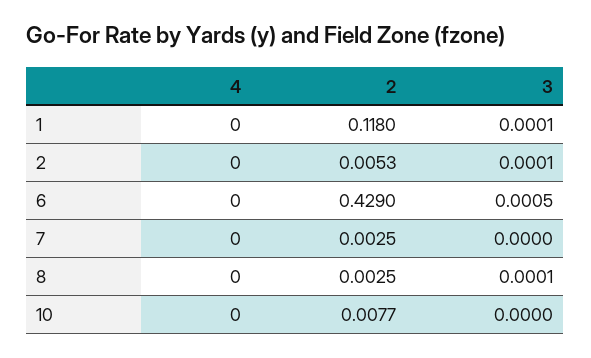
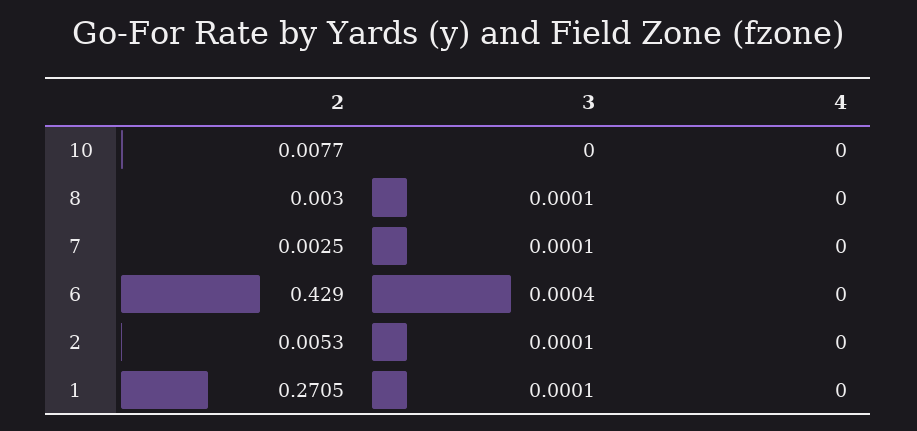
  {
    "4": {
      "1": 0,
      "2": 0,
      "6": 0,
      "7": 0,
      "8": 0,
      "10": 0
    },
    "2": {
-     "1": 0.118,
+     "1": 0.2705,
      "2": 0.0053,
      "6": 0.429,
      "7": 0.0025,
-     "8": 0.0025,
+     "8": 0.003,
      "10": 0.0077
    },
    "3": {
      "1": 0.0001,
      "2": 0.0001,
-     "6": 0.0005,
+     "6": 0.0004,
-     "7": 0,
+     "7": 0.0001,
      "8": 0.0001,
      "10": 0
    }
  }

